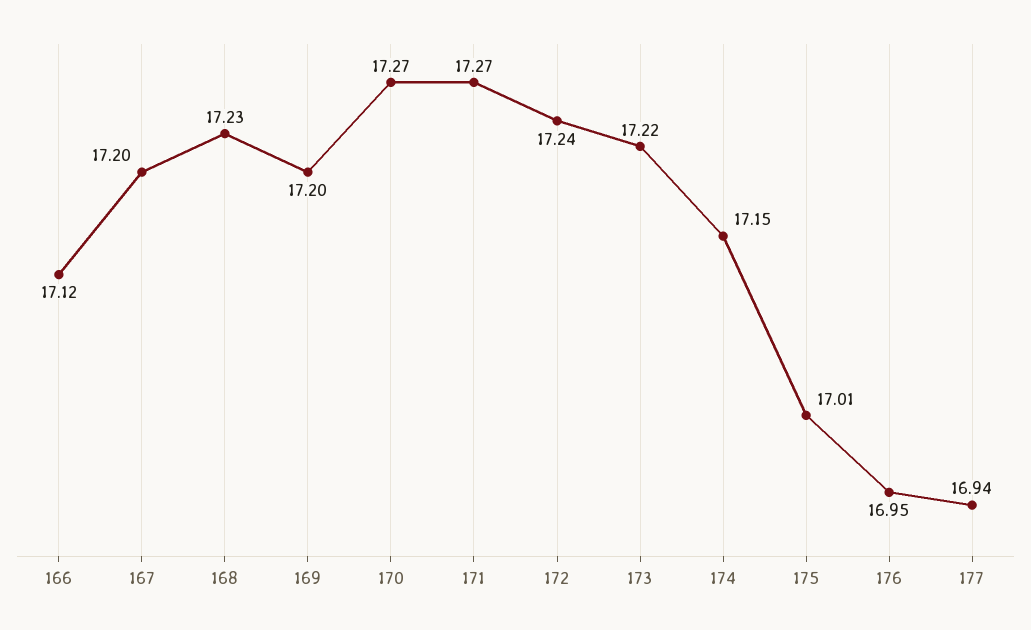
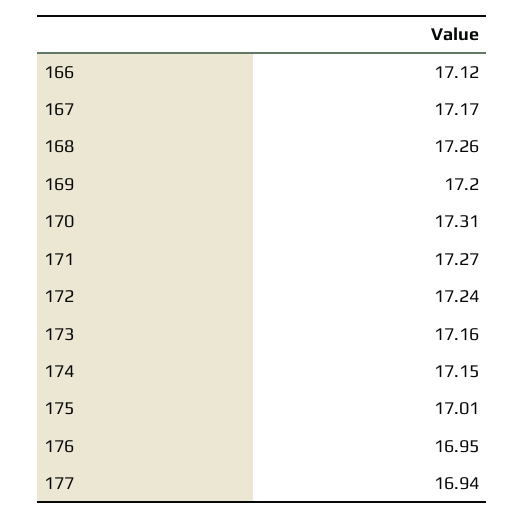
  {
    "166": 17.12,
-   "167": 17.2,
+   "167": 17.17,
-   "168": 17.23,
+   "168": 17.26,
    "169": 17.2,
-   "170": 17.27,
+   "170": 17.31,
    "171": 17.27,
    "172": 17.24,
-   "173": 17.22,
+   "173": 17.16,
    "174": 17.15,
    "175": 17.01,
    "176": 16.95,
    "177": 16.94
  }

